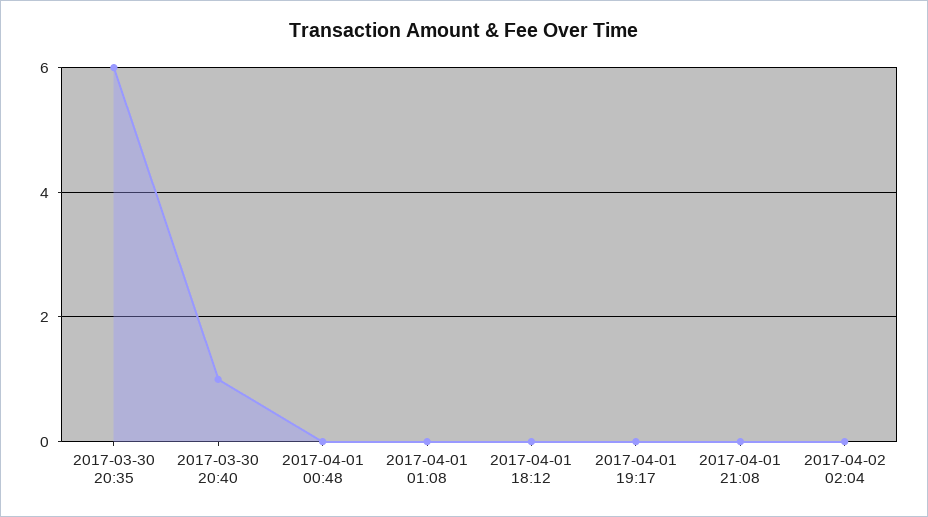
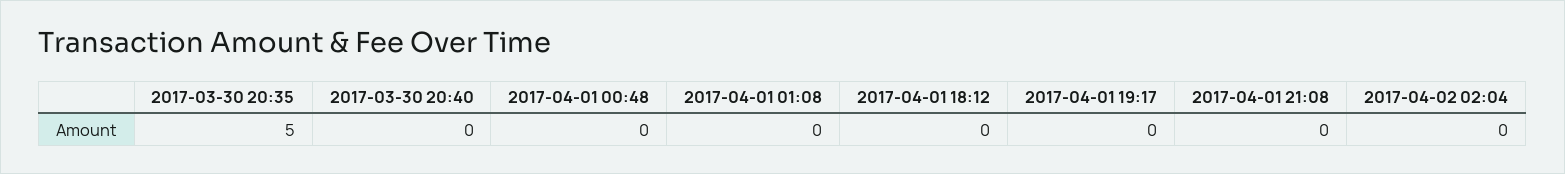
  {
-   "2017-03-30 20:35": 6,
+   "2017-03-30 20:35": 5,
-   "2017-03-30 20:40": 1,
+   "2017-03-30 20:40": 0,
    "2017-04-01 00:48": 0,
    "2017-04-01 01:08": 0,
    "2017-04-01 18:12": 0,
    "2017-04-01 19:17": 0,
    "2017-04-01 21:08": 0,
    "2017-04-02 02:04": 0
  }

